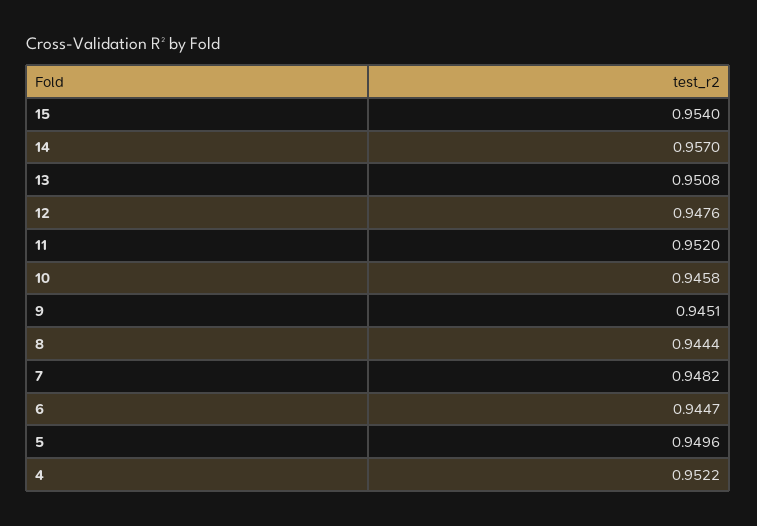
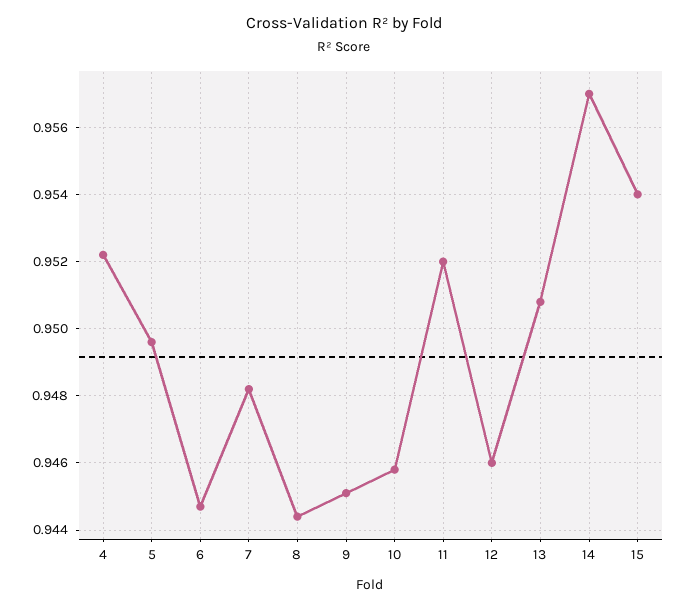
  {
    "15": 0.954,
    "14": 0.957,
    "13": 0.9508,
-   "12": 0.9476,
+   "12": 0.946,
    "11": 0.952,
    "10": 0.9458,
    "9": 0.9451,
    "8": 0.9444,
    "7": 0.9482,
    "6": 0.9447,
    "5": 0.9496,
    "4": 0.9522
  }

